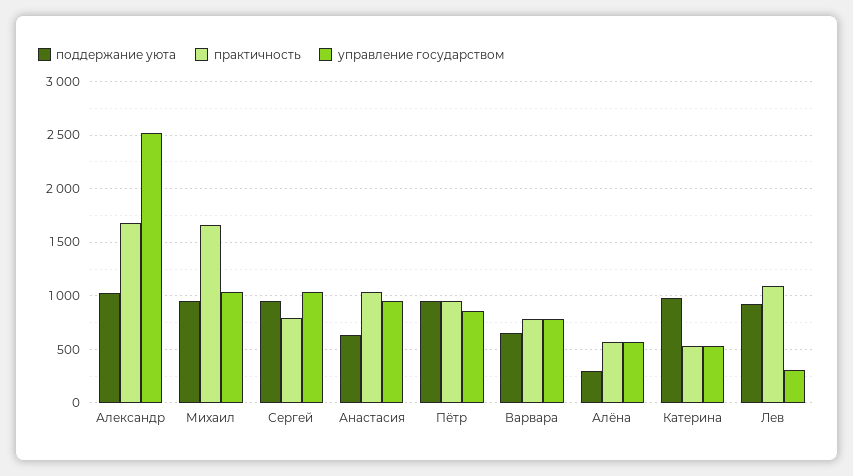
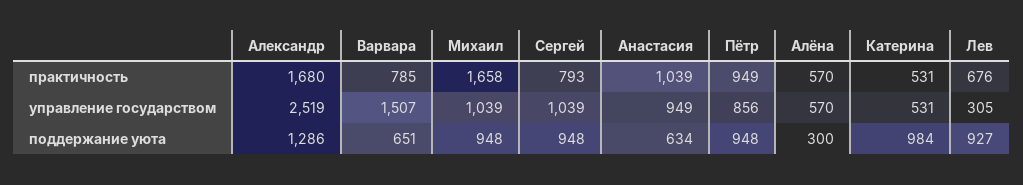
  {
    "поддержание уюта": {
-     "Александр": 1000,
+     "Александр": 1286,
      "Михаил": 948,
      "Сергей": 948,
      "Анастасия": 634,
      "Пётр": 948,
      "Варвара": 651,
      "Алёна": 300,
      "Катерина": 984,
      "Лев": 927
    },
    "практичность": {
      "Александр": 1680,
      "Михаил": 1658,
      "Сергей": 793,
      "Анастасия": 1039,
      "Пётр": 949,
      "Варвара": 785,
      "Алёна": 570,
      "Катерина": 531,
-     "Лев": 1100
+     "Лев": 676
    },
    "управление государством": {
      "Александр": 2519,
      "Михаил": 1039,
      "Сергей": 1039,
      "Анастасия": 949,
      "Пётр": 856,
-     "Варвара": 800,
+     "Варвара": 1507,
      "Алёна": 570,
      "Катерина": 531,
      "Лев": 305
    }
  }

